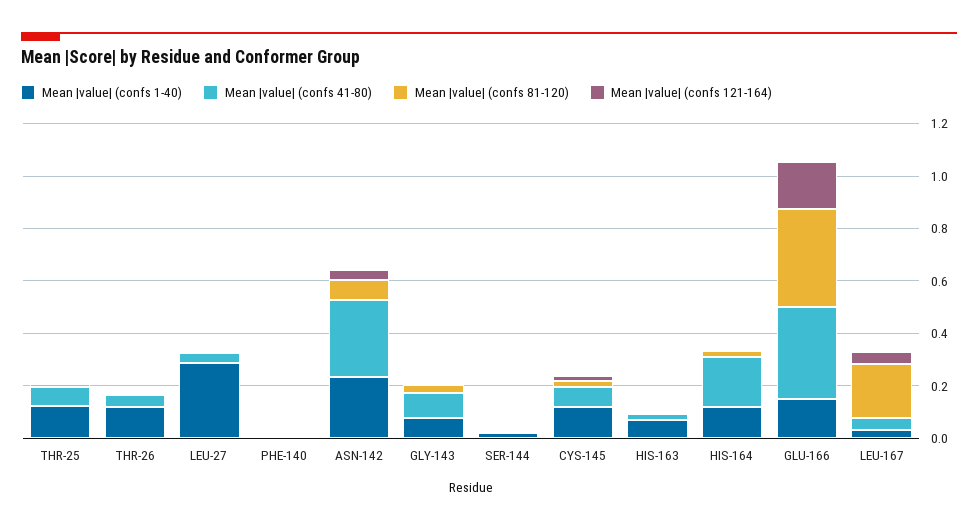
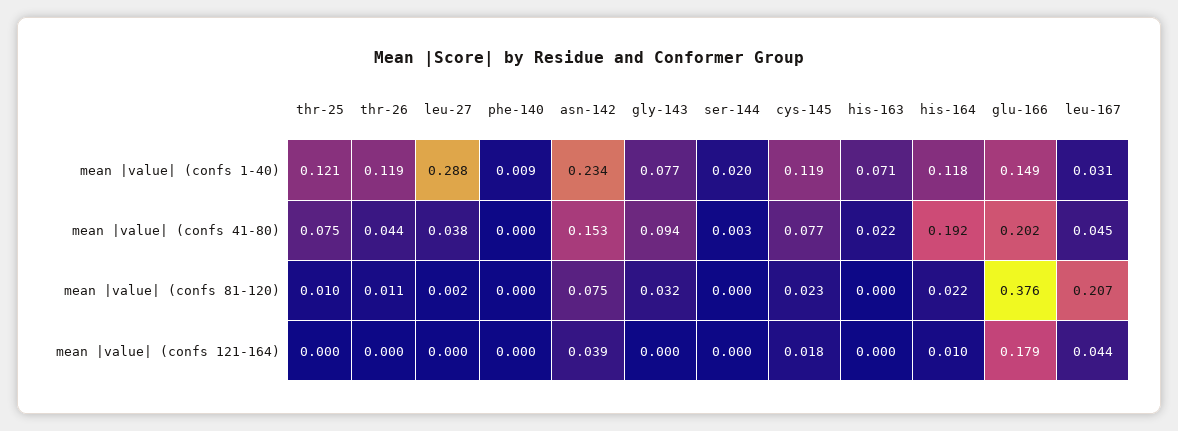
  {
    "Mean |value| (confs 1-40)": {
      "THR-25": 0.121,
      "THR-26": 0.119,
      "LEU-27": 0.288,
      "PHE-140": 0.009,
      "ASN-142": 0.234,
      "GLY-143": 0.077,
      "SER-144": 0.02,
      "CYS-145": 0.119,
      "HIS-163": 0.071,
      "HIS-164": 0.118,
      "GLU-166": 0.149,
      "LEU-167": 0.031
    },
    "Mean |value| (confs 41-80)": {
      "THR-25": 0.075,
      "THR-26": 0.044,
      "LEU-27": 0.038,
      "PHE-140": 0,
-     "ASN-142": 0.3,
+     "ASN-142": 0.153,
      "GLY-143": 0.094,
      "SER-144": 0.003,
      "CYS-145": 0.077,
      "HIS-163": 0.022,
      "HIS-164": 0.192,
-     "GLU-166": 0.35,
+     "GLU-166": 0.202,
      "LEU-167": 0.045
    },
    "Mean |value| (confs 81-120)": {
      "THR-25": 0.01,
      "THR-26": 0.011,
      "LEU-27": 0.002,
      "PHE-140": 0,
      "ASN-142": 0.075,
      "GLY-143": 0.032,
      "SER-144": 0,
      "CYS-145": 0.023,
      "HIS-163": 0,
      "HIS-164": 0.022,
      "GLU-166": 0.376,
      "LEU-167": 0.207
    },
    "Mean |value| (confs 121-164)": {
      "THR-25": 0,
      "THR-26": 0,
      "LEU-27": 0,
      "PHE-140": 0,
      "ASN-142": 0.039,
      "GLY-143": 0,
      "SER-144": 0,
      "CYS-145": 0.018,
      "HIS-163": 0,
      "HIS-164": 0.01,
      "GLU-166": 0.179,
      "LEU-167": 0.044
    }
  }

